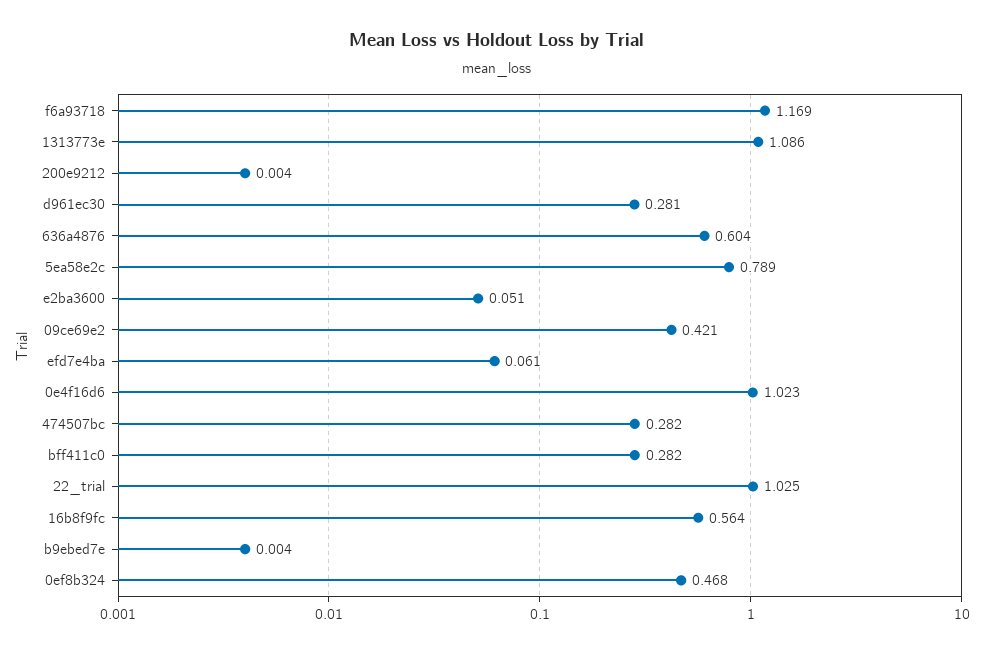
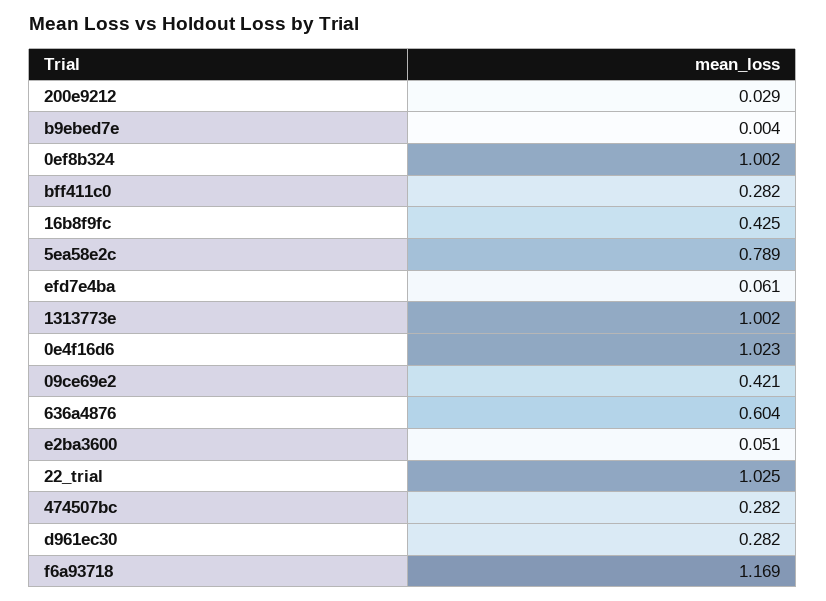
  {
    "f6a93718": 1.169,
-   "1313773e": 1.086,
+   "1313773e": 1.002,
-   "200e9212": 0.004,
+   "200e9212": 0.029,
-   "d961ec30": 0.281,
+   "d961ec30": 0.282,
    "636a4876": 0.604,
    "5ea58e2c": 0.789,
    "e2ba3600": 0.051,
    "09ce69e2": 0.421,
    "efd7e4ba": 0.061,
    "0e4f16d6": 1.023,
    "474507bc": 0.282,
    "bff411c0": 0.282,
    "22_trial": 1.025,
-   "16b8f9fc": 0.564,
+   "16b8f9fc": 0.425,
    "b9ebed7e": 0.004,
-   "0ef8b324": 0.468
+   "0ef8b324": 1.002
  }

